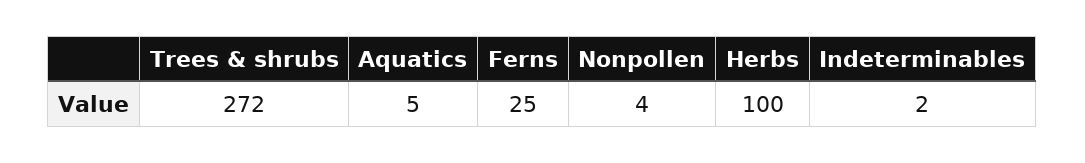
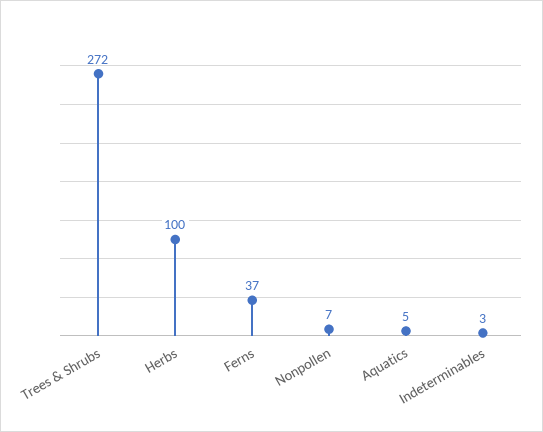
  {
    "Trees & shrubs": 272,
    "Aquatics": 5,
-   "Ferns": 25,
+   "Ferns": 37,
-   "Nonpollen": 4,
+   "Nonpollen": 7,
    "Herbs": 100,
-   "Indeterminables": 2
+   "Indeterminables": 3
  }

